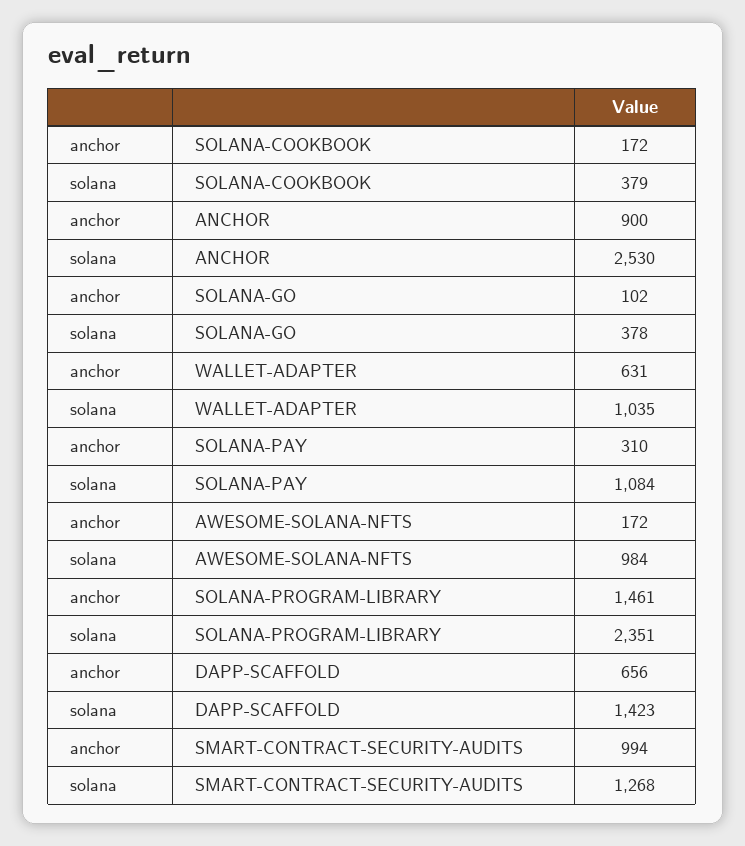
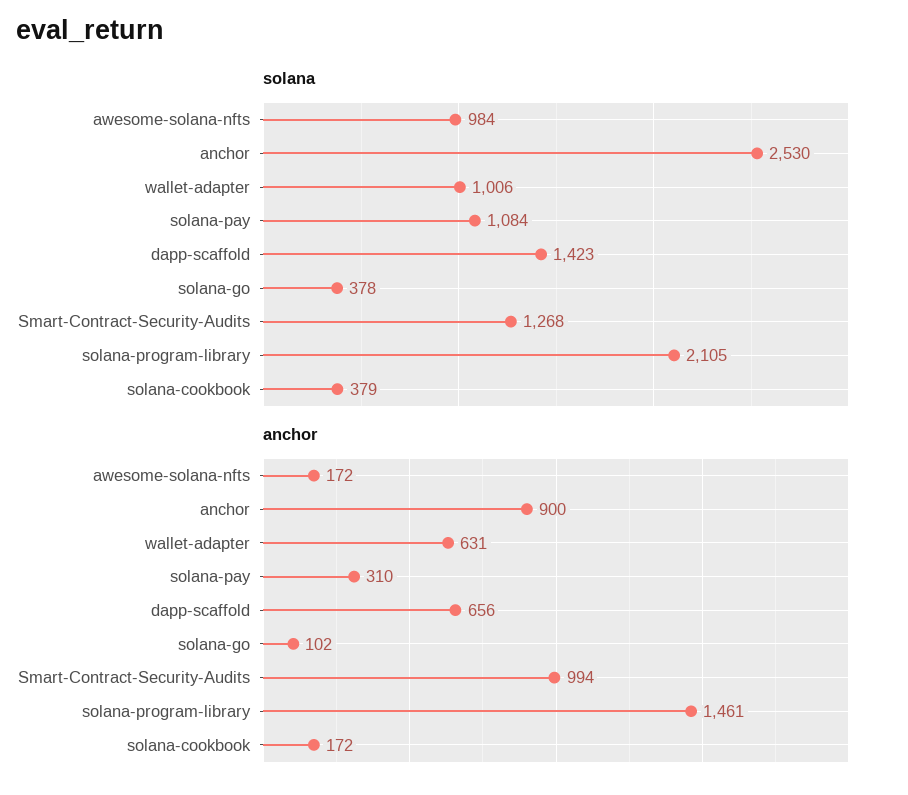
  {
    "anchor": {
      "SOLANA-COOKBOOK": 172,
      "ANCHOR": 900,
      "SOLANA-GO": 102,
      "WALLET-ADAPTER": 631,
      "SOLANA-PAY": 310,
      "AWESOME-SOLANA-NFTS": 172,
      "SOLANA-PROGRAM-LIBRARY": 1461,
      "DAPP-SCAFFOLD": 656,
      "SMART-CONTRACT-SECURITY-AUDITS": 994
    },
    "solana": {
      "SOLANA-COOKBOOK": 379,
      "ANCHOR": 2530,
      "SOLANA-GO": 378,
-     "WALLET-ADAPTER": 1035,
+     "WALLET-ADAPTER": 1006,
      "SOLANA-PAY": 1084,
      "AWESOME-SOLANA-NFTS": 984,
-     "SOLANA-PROGRAM-LIBRARY": 2351,
+     "SOLANA-PROGRAM-LIBRARY": 2105,
      "DAPP-SCAFFOLD": 1423,
      "SMART-CONTRACT-SECURITY-AUDITS": 1268
    }
  }

